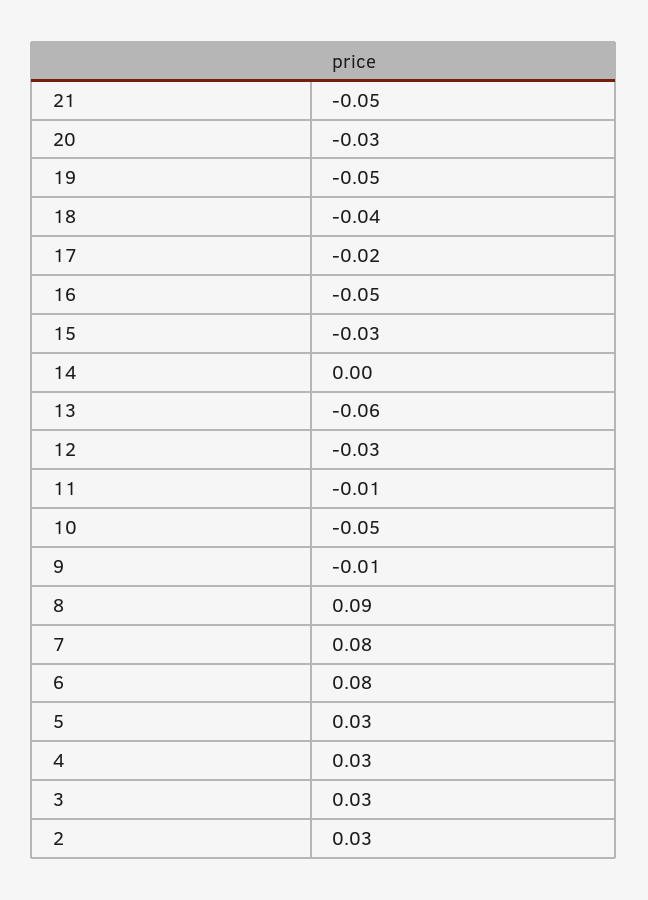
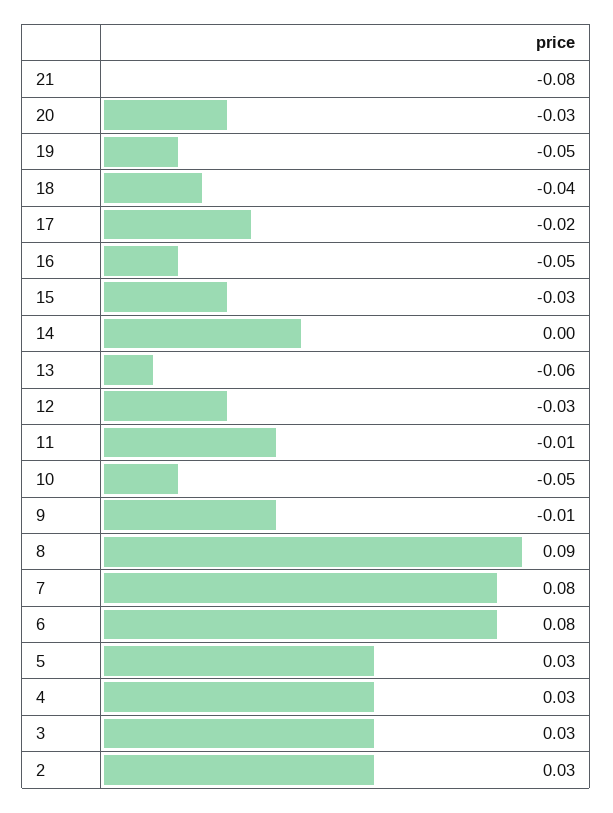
  {
-   "21": -0.05,
+   "21": -0.08,
    "20": -0.03,
    "19": -0.05,
    "18": -0.04,
    "17": -0.02,
    "16": -0.05,
    "15": -0.03,
    "14": 0,
    "13": -0.06,
    "12": -0.03,
    "11": -0.01,
    "10": -0.05,
    "9": -0.01,
    "8": 0.09,
    "7": 0.08,
    "6": 0.08,
    "5": 0.03,
    "4": 0.03,
    "3": 0.03,
    "2": 0.03
  }

